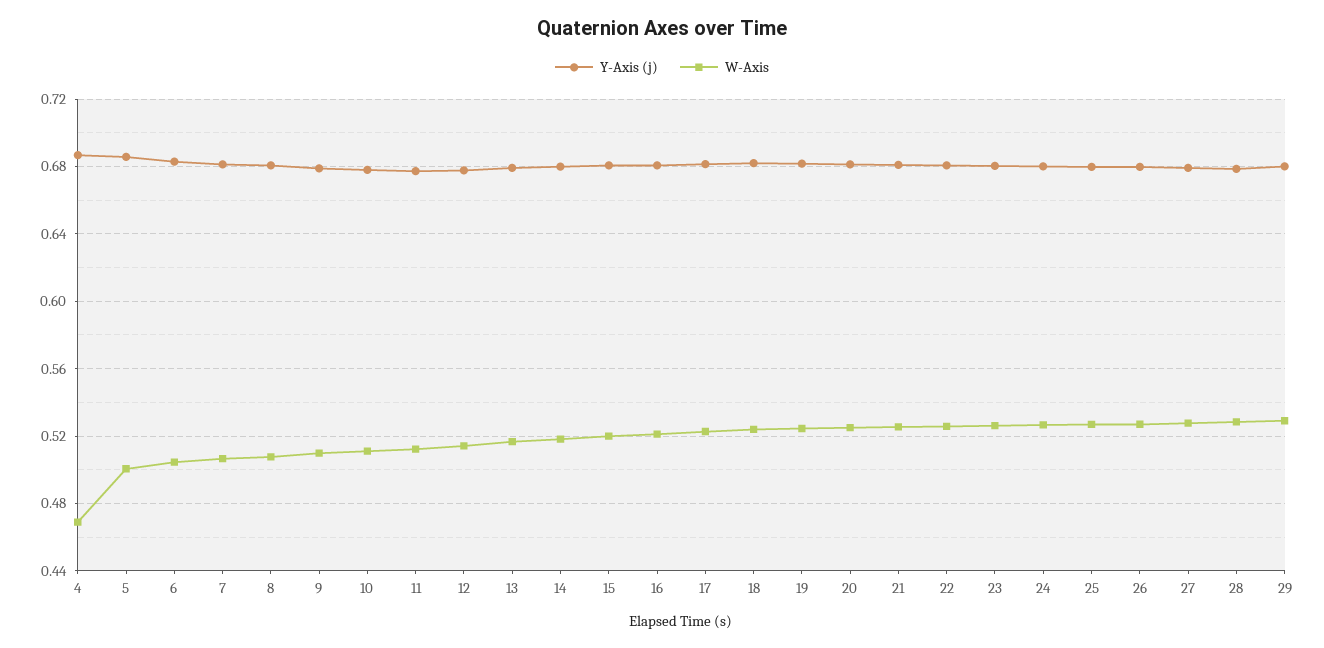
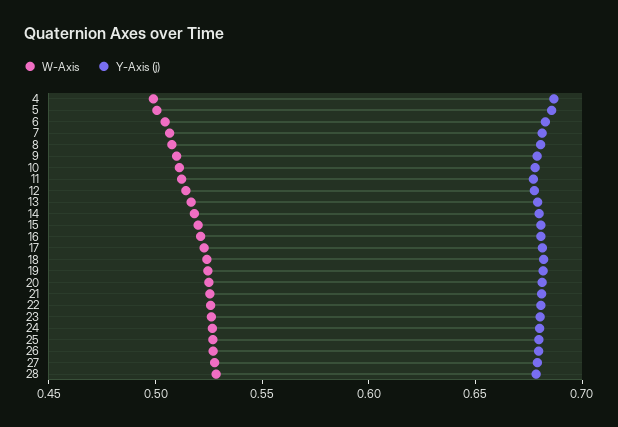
  {
    "Y-Axis (j)": {
      "4": 0.685,
      "5": 0.685,
      "6": 0.685,
      "7": 0.68,
      "8": 0.68,
      "9": 0.68,
      "10": 0.68,
      "11": 0.675,
      "12": 0.68,
      "13": 0.68,
      "14": 0.68,
      "15": 0.68,
      "16": 0.68,
      "17": 0.68,
      "18": 0.68,
      "19": 0.68,
      "20": 0.68,
      "21": 0.68,
      "22": 0.68,
      "23": 0.68,
      "24": 0.68,
      "25": 0.68,
      "26": 0.68,
      "27": 0.68,
-     "28": 0.68,
+     "28": 0.68
-     "29": 0.68
    },
    "W-Axis": {
-     "4": 0.47,
+     "4": 0.5,
      "5": 0.5,
      "6": 0.505,
      "7": 0.505,
      "8": 0.51,
      "9": 0.51,
      "10": 0.51,
      "11": 0.51,
      "12": 0.515,
      "13": 0.515,
      "14": 0.52,
      "15": 0.52,
      "16": 0.52,
      "17": 0.525,
      "18": 0.525,
      "19": 0.525,
      "20": 0.525,
      "21": 0.525,
      "22": 0.525,
      "23": 0.525,
      "24": 0.525,
      "25": 0.525,
      "26": 0.525,
      "27": 0.53,
-     "28": 0.53,
+     "28": 0.53
-     "29": 0.53
    }
  }

